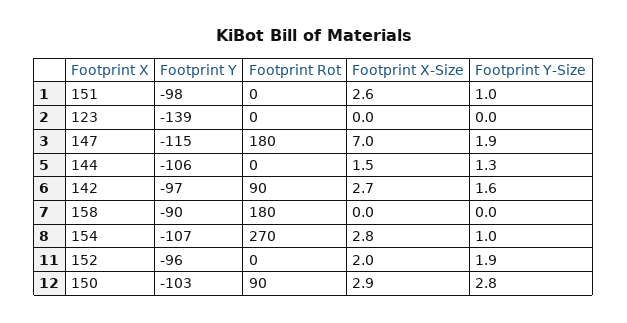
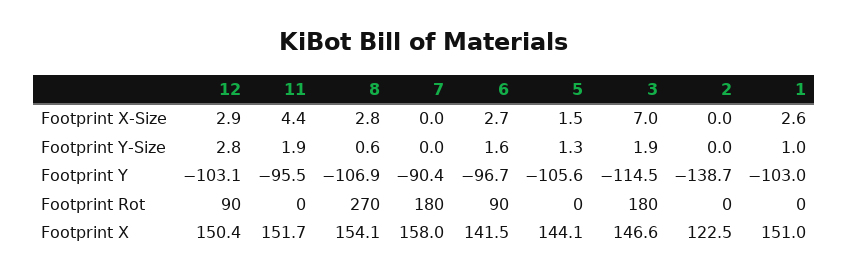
  {
    "Footprint X": {
      "1": 151,
      "2": 122.5,
      "3": 146.6,
      "5": 144.1,
      "6": 141.5,
      "7": 158,
      "8": 154.1,
      "11": 151.7,
      "12": 150.4
    },
    "Footprint Y": {
-     "1": -98,
+     "1": -103,
      "2": -138.7,
      "3": -114.5,
      "5": -105.6,
      "6": -96.7,
      "7": -90.4,
      "8": -106.9,
      "11": -95.5,
      "12": -103.1
    },
    "Footprint Rot": {
      "1": 0,
      "2": 0,
      "3": 180,
      "5": 0,
      "6": 90,
      "7": 180,
      "8": 270,
      "11": 0,
      "12": 90
    },
    "Footprint X-Size": {
      "1": 2.6,
      "2": 0,
      "3": 7,
      "5": 1.5,
      "6": 2.7,
      "7": 0,
      "8": 2.8,
-     "11": 2,
+     "11": 4.4,
      "12": 2.9
    },
    "Footprint Y-Size": {
      "1": 1,
      "2": 0,
      "3": 1.9,
      "5": 1.3,
      "6": 1.6,
      "7": 0,
-     "8": 1,
+     "8": 0.6,
      "11": 1.9,
      "12": 2.8
    }
  }

